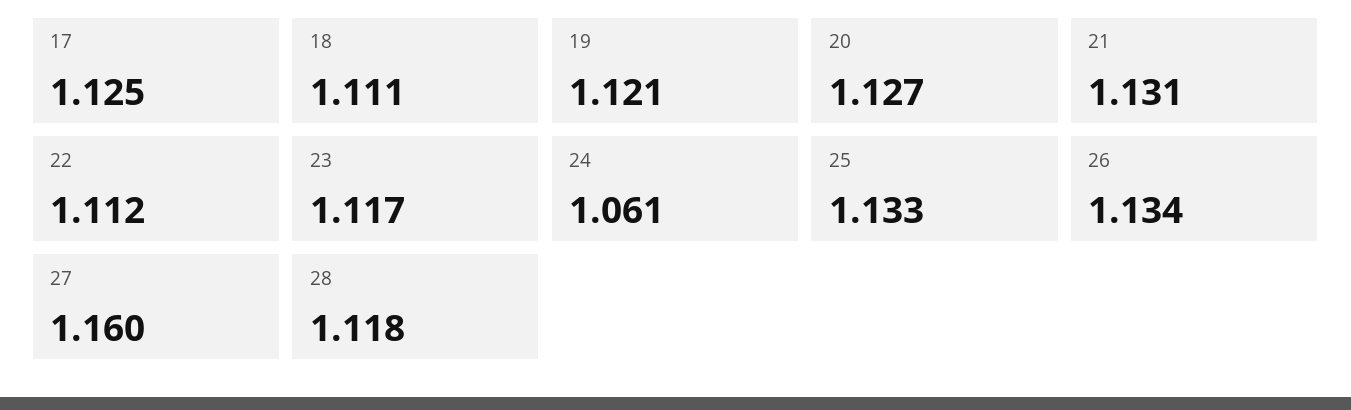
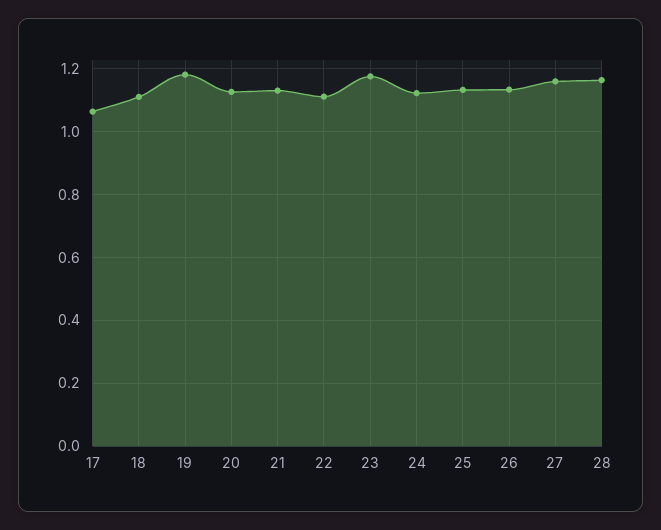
  {
-   "17": 1.125,
+   "17": 1.06,
    "18": 1.111,
-   "19": 1.121,
+   "19": 1.18,
    "20": 1.127,
    "21": 1.131,
    "22": 1.112,
-   "23": 1.117,
+   "23": 1.18,
-   "24": 1.061,
+   "24": 1.12,
    "25": 1.133,
    "26": 1.134,
    "27": 1.16,
-   "28": 1.118
+   "28": 1.16
  }

